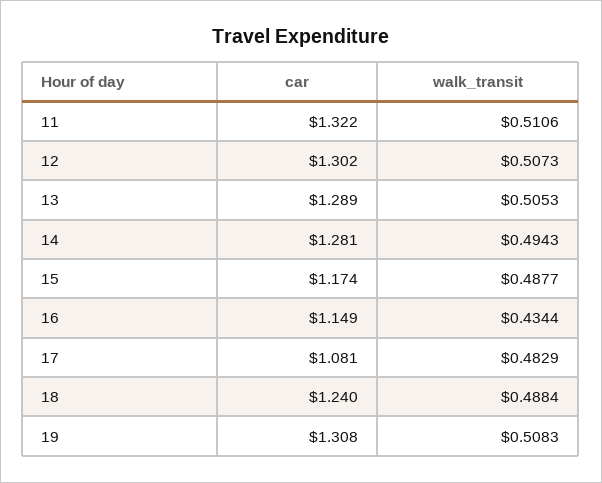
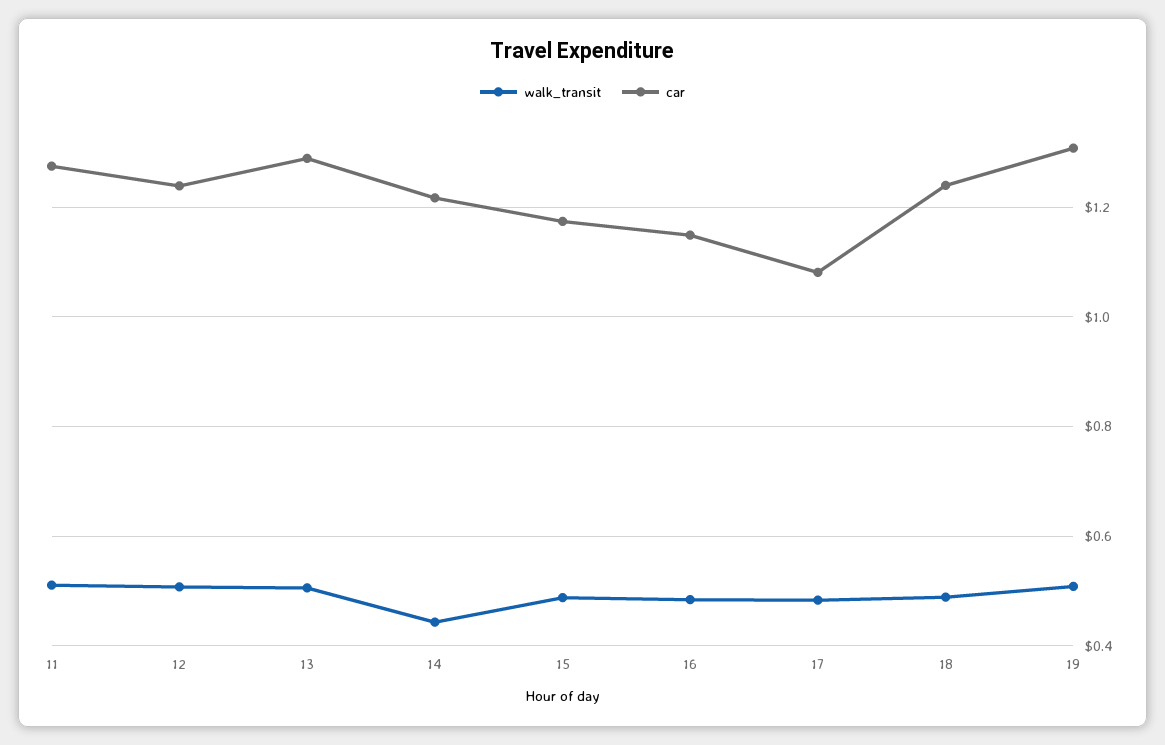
  {
    "car": {
-     "11": 1.322,
+     "11": 1.28,
-     "12": 1.302,
+     "12": 1.24,
      "13": 1.289,
-     "14": 1.281,
+     "14": 1.22,
      "15": 1.174,
      "16": 1.149,
      "17": 1.081,
      "18": 1.24,
      "19": 1.308
    },
    "walk_transit": {
      "11": 0.5106,
      "12": 0.5073,
      "13": 0.5053,
-     "14": 0.4943,
+     "14": 0.44,
      "15": 0.4877,
-     "16": 0.4344,
+     "16": 0.48,
      "17": 0.4829,
      "18": 0.4884,
      "19": 0.5083
    }
  }

